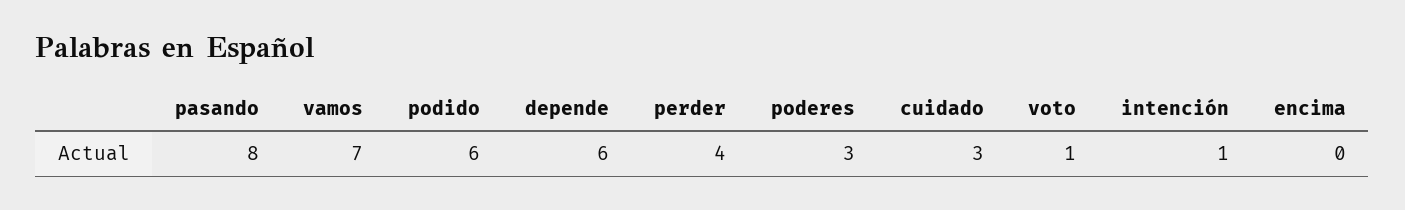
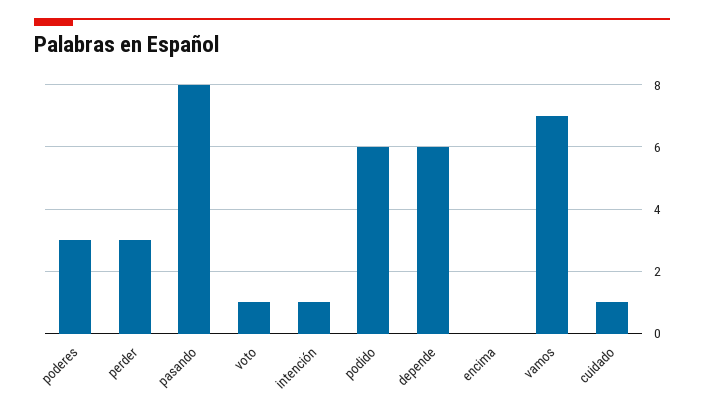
  {
    "pasando": 8,
    "vamos": 7,
    "podido": 6,
    "depende": 6,
-   "perder": 4,
+   "perder": 3,
    "poderes": 3,
-   "cuidado": 3,
+   "cuidado": 1,
    "voto": 1,
    "intención": 1,
    "encima": 0
  }

